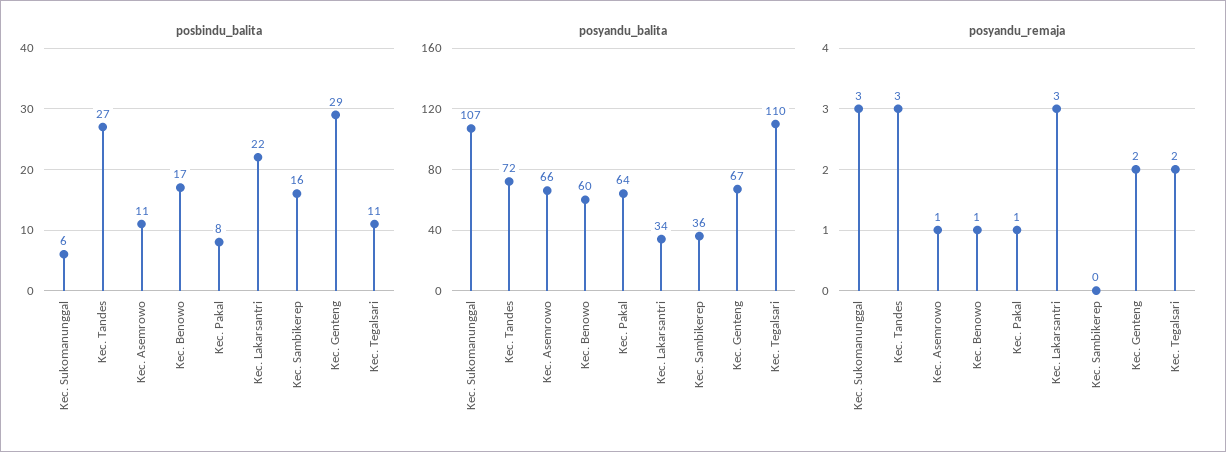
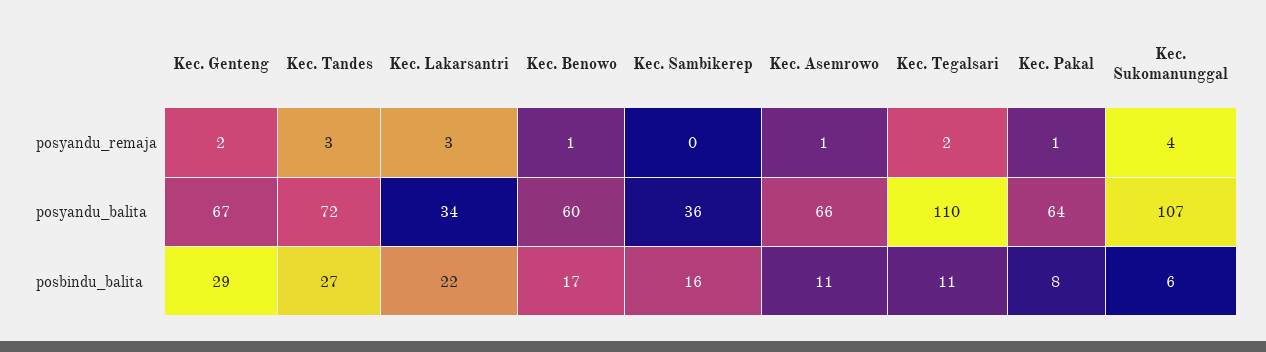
  {
    "posbindu_balita": {
      "Kec. Sukomanunggal": 6,
      "Kec. Tandes": 27,
      "Kec. Asemrowo": 11,
      "Kec. Benowo": 17,
      "Kec. Pakal": 8,
      "Kec. Lakarsantri": 22,
      "Kec. Sambikerep": 16,
      "Kec. Genteng": 29,
      "Kec. Tegalsari": 11
    },
    "posyandu_balita": {
      "Kec. Sukomanunggal": 107,
      "Kec. Tandes": 72,
      "Kec. Asemrowo": 66,
      "Kec. Benowo": 60,
      "Kec. Pakal": 64,
      "Kec. Lakarsantri": 34,
      "Kec. Sambikerep": 36,
      "Kec. Genteng": 67,
      "Kec. Tegalsari": 110
    },
    "posyandu_remaja": {
-     "Kec. Sukomanunggal": 3,
+     "Kec. Sukomanunggal": 4,
      "Kec. Tandes": 3,
      "Kec. Asemrowo": 1,
      "Kec. Benowo": 1,
      "Kec. Pakal": 1,
      "Kec. Lakarsantri": 3,
      "Kec. Sambikerep": 0,
      "Kec. Genteng": 2,
      "Kec. Tegalsari": 2
    }
  }

